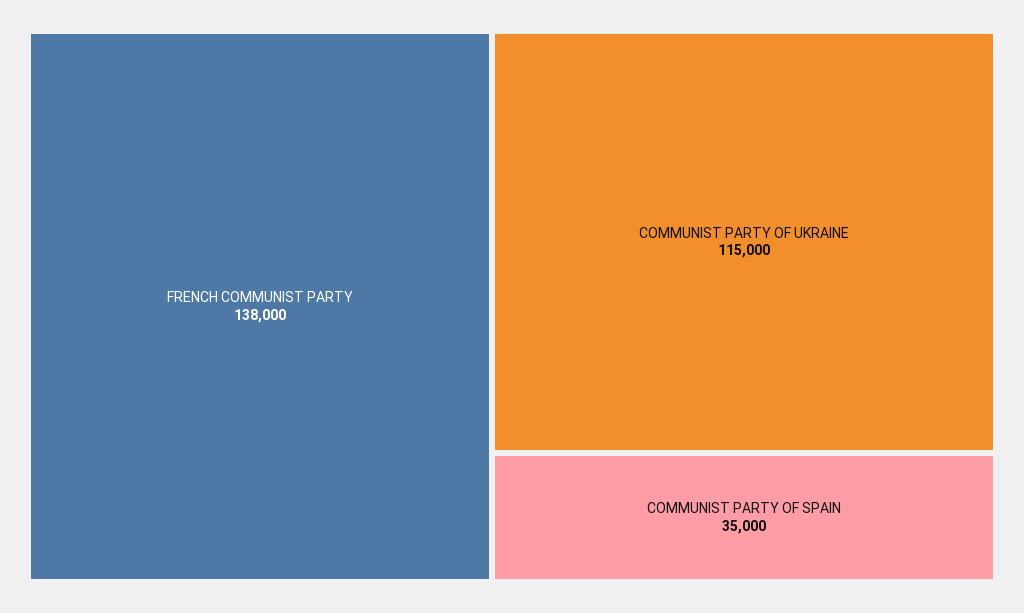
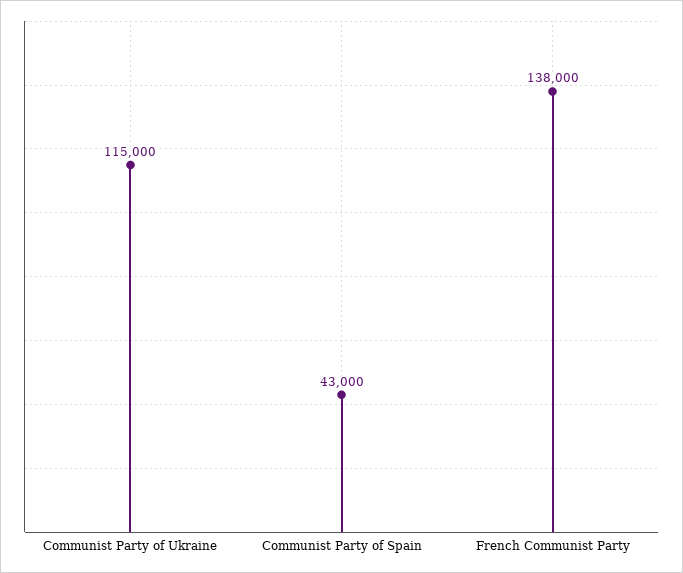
  {
    "FRENCH COMMUNIST PARTY": 138000,
    "COMMUNIST PARTY OF UKRAINE": 115000,
-   "COMMUNIST PARTY OF SPAIN": 35000
+   "COMMUNIST PARTY OF SPAIN": 43000
  }

